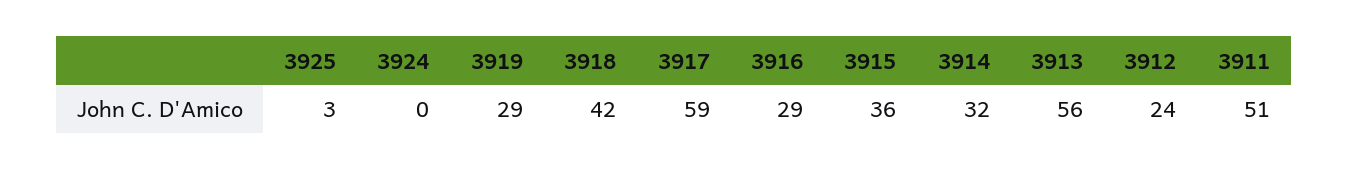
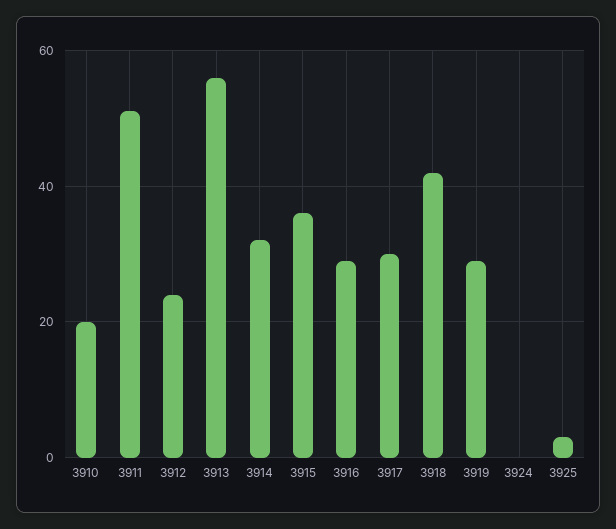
  {
    "3925": 3,
    "3924": 0,
    "3919": 29,
    "3918": 42,
-   "3917": 59,
+   "3917": 30,
    "3916": 29,
    "3915": 36,
    "3914": 32,
    "3913": 56,
    "3912": 24,
-   "3911": 51
+   "3911": 51,
+   "3910": 20
  }

